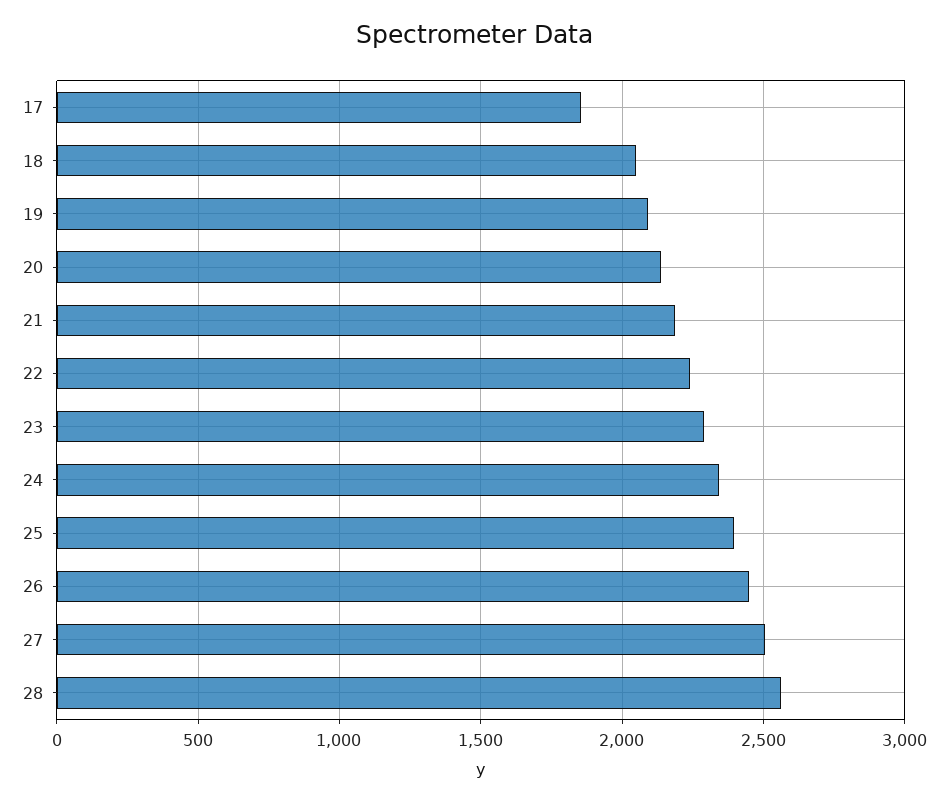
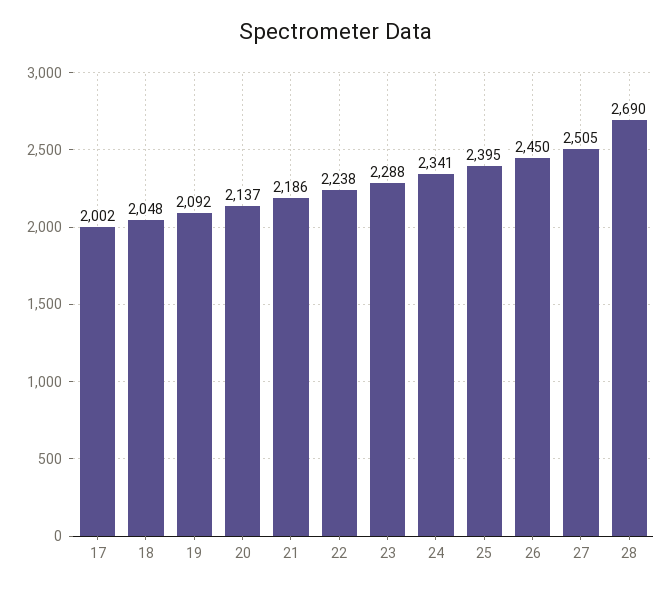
  {
-   "17": 1850,
+   "17": 2002,
    "18": 2048,
    "19": 2092,
    "20": 2137,
    "21": 2186,
    "22": 2238,
    "23": 2288,
    "24": 2341,
    "25": 2395,
    "26": 2450,
    "27": 2505,
-   "28": 2550
+   "28": 2690
  }

